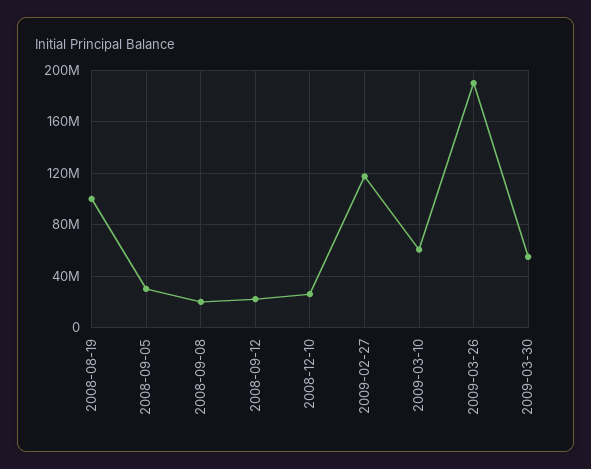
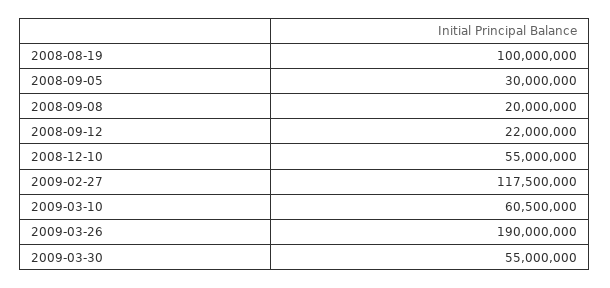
  {
    "2008-08-19": 100000000,
    "2008-09-05": 30000000,
    "2008-09-08": 20000000,
    "2008-09-12": 22000000,
-   "2008-12-10": 25000000,
+   "2008-12-10": 55000000,
    "2009-02-27": 117500000,
    "2009-03-10": 60500000,
    "2009-03-26": 190000000,
    "2009-03-30": 55000000
  }

